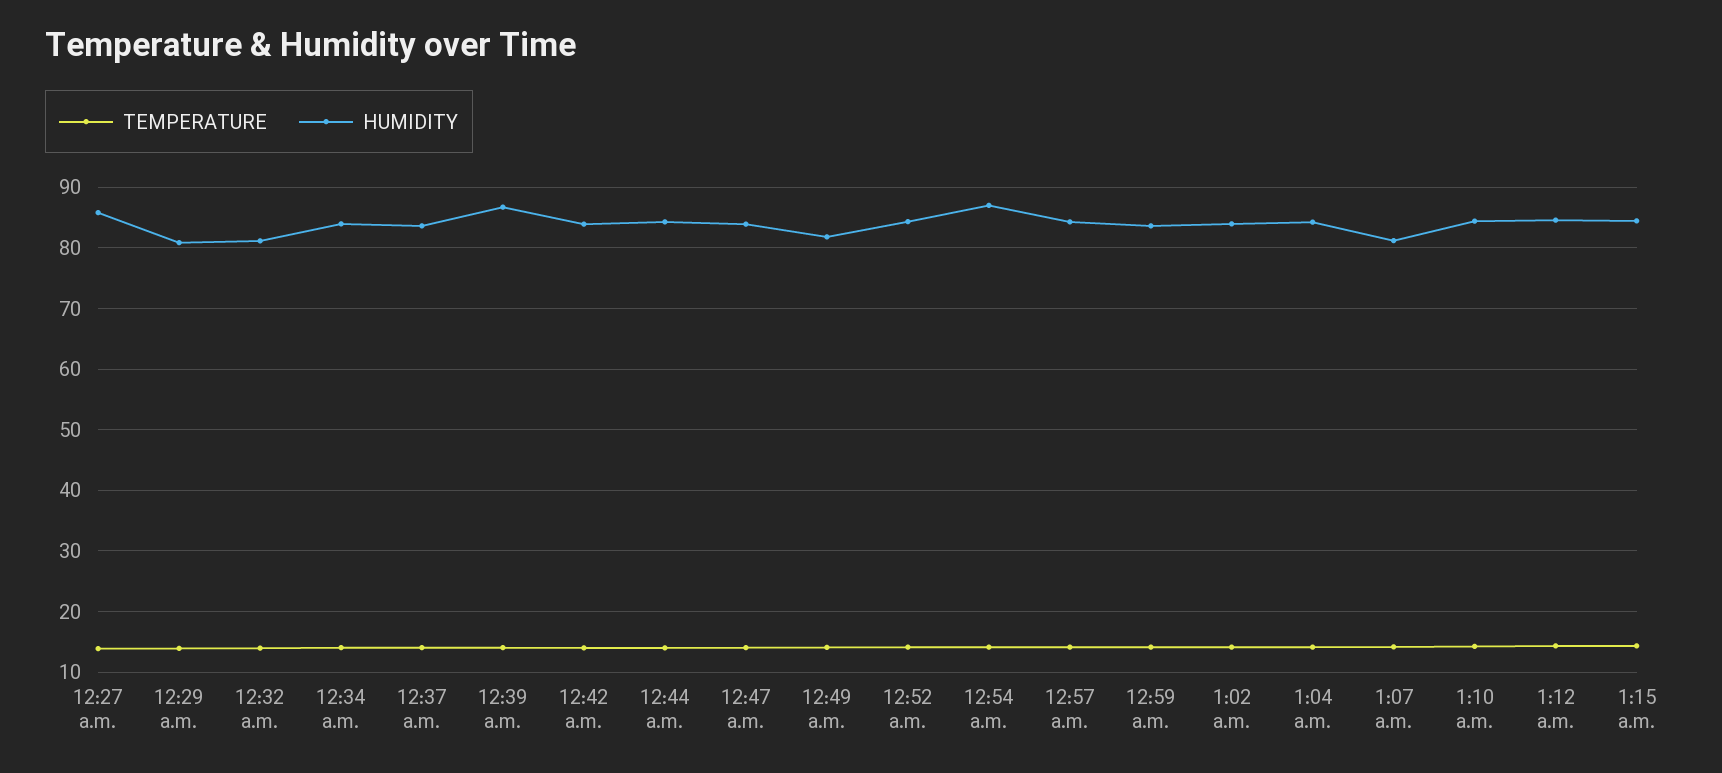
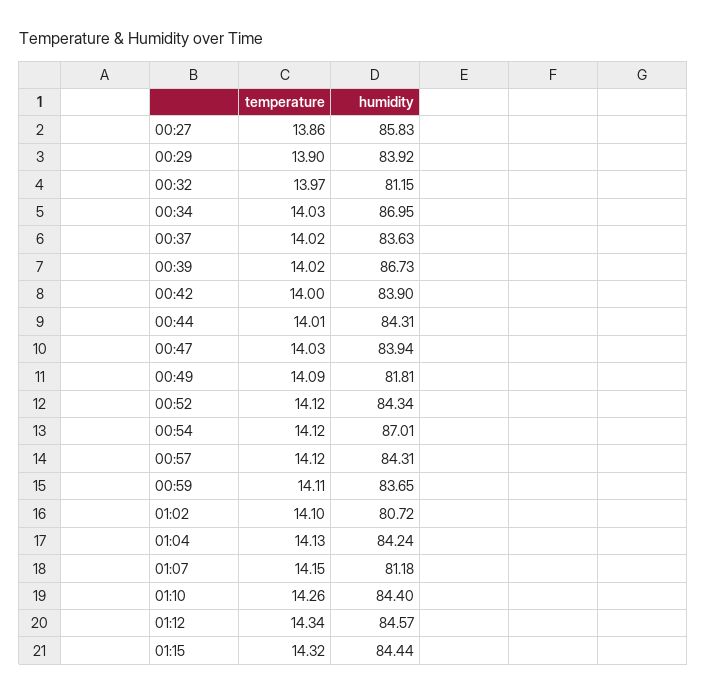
  {
    "TEMPERATURE": {
      "12:27 a.m.": 13.86,
      "12:29 a.m.": 13.9,
      "12:32 a.m.": 13.97,
      "12:34 a.m.": 14.03,
      "12:37 a.m.": 14.02,
      "12:39 a.m.": 14.02,
      "12:42 a.m.": 14,
      "12:44 a.m.": 14.01,
      "12:47 a.m.": 14.03,
      "12:49 a.m.": 14.09,
      "12:52 a.m.": 14.12,
      "12:54 a.m.": 14.12,
      "12:57 a.m.": 14.12,
      "12:59 a.m.": 14.11,
      "1:02 a.m.": 14.1,
      "1:04 a.m.": 14.13,
      "1:07 a.m.": 14.15,
      "1:10 a.m.": 14.26,
      "1:12 a.m.": 14.34,
      "1:15 a.m.": 14.32
    },
    "HUMIDITY": {
      "12:27 a.m.": 85.83,
-     "12:29 a.m.": 81,
+     "12:29 a.m.": 83.92,
      "12:32 a.m.": 81.15,
-     "12:34 a.m.": 84,
+     "12:34 a.m.": 86.95,
      "12:37 a.m.": 83.63,
      "12:39 a.m.": 86.73,
      "12:42 a.m.": 83.9,
      "12:44 a.m.": 84.31,
      "12:47 a.m.": 83.94,
      "12:49 a.m.": 81.81,
      "12:52 a.m.": 84.34,
      "12:54 a.m.": 87.01,
      "12:57 a.m.": 84.31,
      "12:59 a.m.": 83.65,
-     "1:02 a.m.": 84,
+     "1:02 a.m.": 80.72,
      "1:04 a.m.": 84.24,
      "1:07 a.m.": 81.18,
      "1:10 a.m.": 84.4,
      "1:12 a.m.": 84.57,
      "1:15 a.m.": 84.44
    }
  }

